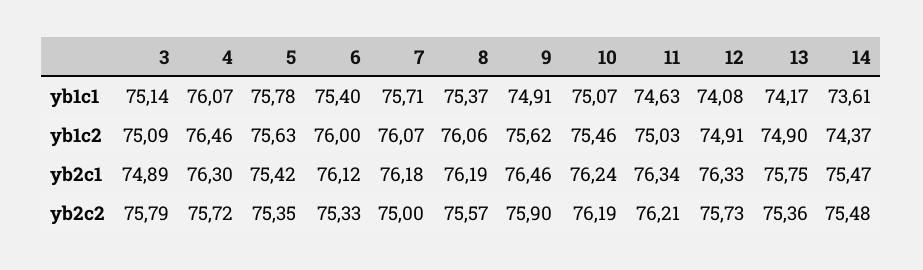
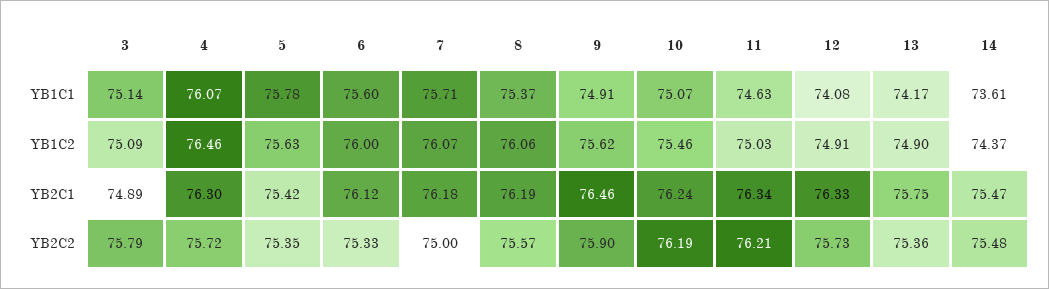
  {
    "3": {
      "yb1c1": 75.14,
      "yb1c2": 75.09,
      "yb2c1": 74.89,
      "yb2c2": 75.79
    },
    "4": {
      "yb1c1": 76.07,
      "yb1c2": 76.46,
      "yb2c1": 76.3,
      "yb2c2": 75.72
    },
    "5": {
      "yb1c1": 75.78,
      "yb1c2": 75.63,
      "yb2c1": 75.42,
      "yb2c2": 75.35
    },
    "6": {
-     "yb1c1": 75.4,
+     "yb1c1": 75.6,
      "yb1c2": 76,
      "yb2c1": 76.12,
      "yb2c2": 75.33
    },
    "7": {
      "yb1c1": 75.71,
      "yb1c2": 76.07,
      "yb2c1": 76.18,
      "yb2c2": 75
    },
    "8": {
      "yb1c1": 75.37,
      "yb1c2": 76.06,
      "yb2c1": 76.19,
      "yb2c2": 75.57
    },
    "9": {
      "yb1c1": 74.91,
      "yb1c2": 75.62,
      "yb2c1": 76.46,
      "yb2c2": 75.9
    },
    "10": {
      "yb1c1": 75.07,
      "yb1c2": 75.46,
      "yb2c1": 76.24,
      "yb2c2": 76.19
    },
    "11": {
      "yb1c1": 74.63,
      "yb1c2": 75.03,
      "yb2c1": 76.34,
      "yb2c2": 76.21
    },
    "12": {
      "yb1c1": 74.08,
      "yb1c2": 74.91,
      "yb2c1": 76.33,
      "yb2c2": 75.73
    },
    "13": {
      "yb1c1": 74.17,
      "yb1c2": 74.9,
      "yb2c1": 75.75,
      "yb2c2": 75.36
    },
    "14": {
      "yb1c1": 73.61,
      "yb1c2": 74.37,
      "yb2c1": 75.47,
      "yb2c2": 75.48
    }
  }

